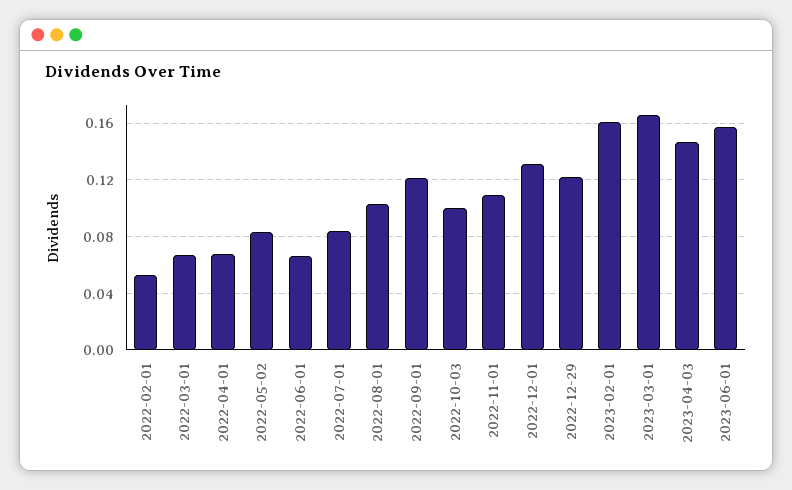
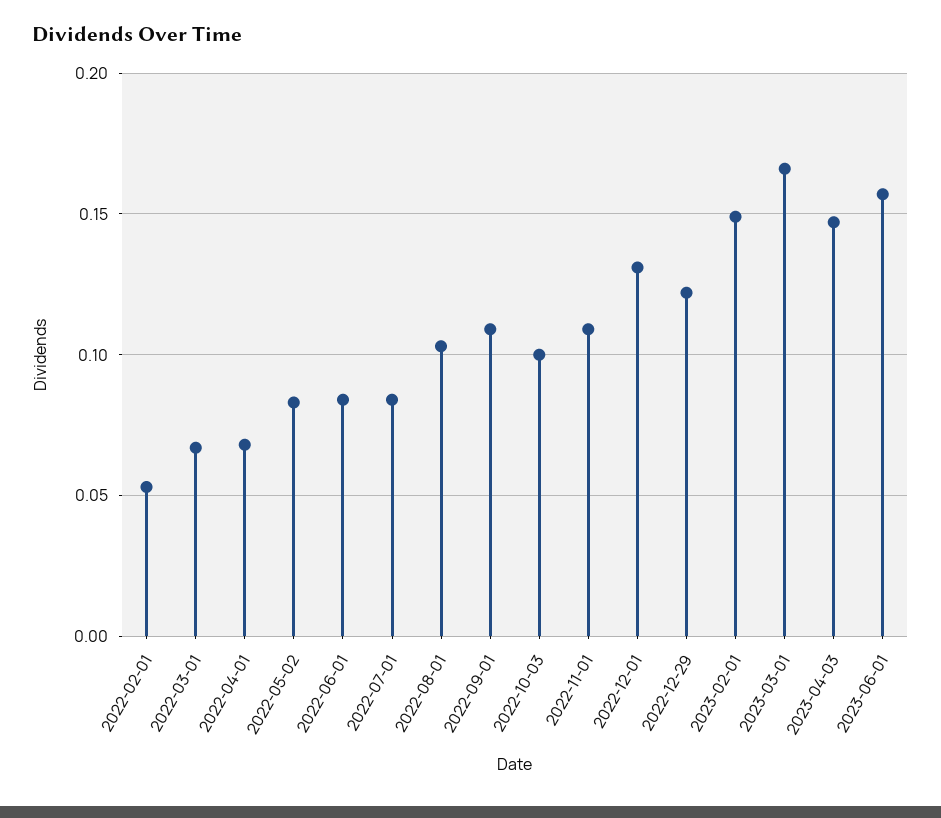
  {
    "2022-02-01": 0.055,
    "2022-03-01": 0.065,
    "2022-04-01": 0.07,
    "2022-05-02": 0.085,
-   "2022-06-01": 0.065,
+   "2022-06-01": 0.085,
    "2022-07-01": 0.085,
    "2022-08-01": 0.105,
-   "2022-09-01": 0.12,
+   "2022-09-01": 0.11,
    "2022-10-03": 0.1,
    "2022-11-01": 0.11,
    "2022-12-01": 0.13,
    "2022-12-29": 0.12,
-   "2023-02-01": 0.16,
+   "2023-02-01": 0.15,
    "2023-03-01": 0.165,
    "2023-04-03": 0.145,
    "2023-06-01": 0.155
  }

